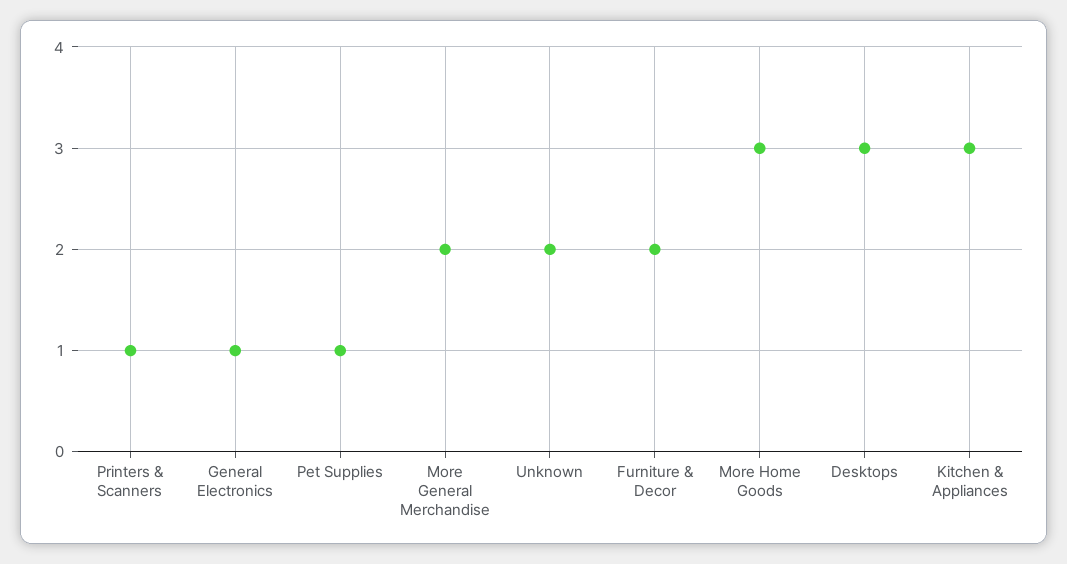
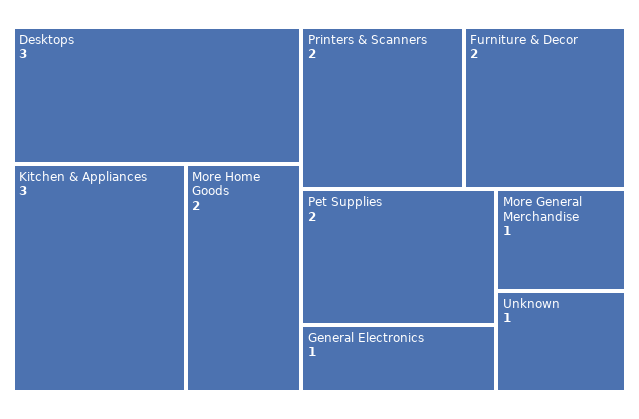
  {
-   "Printers & Scanners": 1,
+   "Printers & Scanners": 2,
    "General Electronics": 1,
-   "Pet Supplies": 1,
+   "Pet Supplies": 2,
-   "More General Merchandise": 2,
+   "More General Merchandise": 1,
-   "Unknown": 2,
+   "Unknown": 1,
    "Furniture & Decor": 2,
-   "More Home Goods": 3,
+   "More Home Goods": 2,
    "Desktops": 3,
    "Kitchen & Appliances": 3
  }

